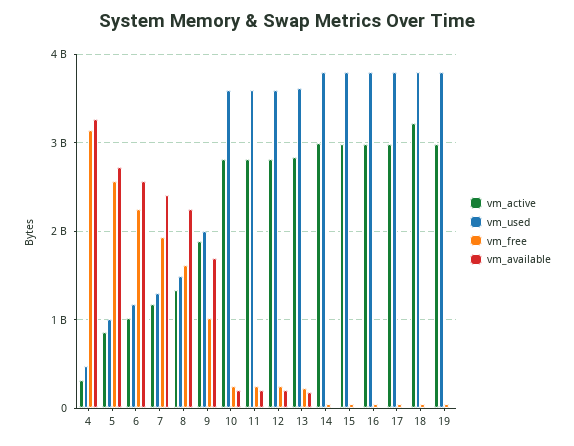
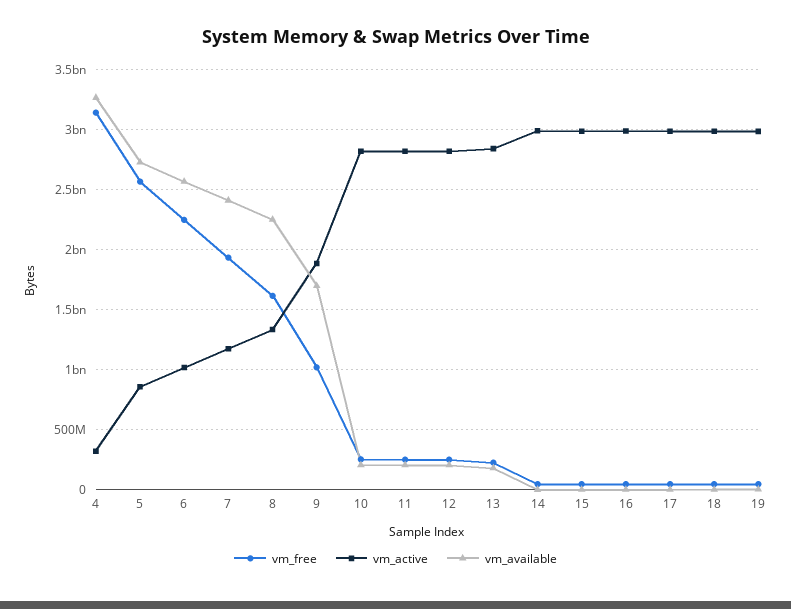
  {
    "vm_active": {
      "4": 300000000,
      "5": 900000000,
      "6": 1000000000,
      "7": 1200000000,
      "8": 1300000000,
      "9": 1900000000,
      "10": 2800000000,
      "11": 2800000000,
      "12": 2800000000,
      "13": 2800000000,
      "14": 3000000000,
      "15": 3000000000,
      "16": 3000000000,
      "17": 3000000000,
-     "18": 3200000000,
+     "18": 3000000000,
      "19": 3000000000
    },
-   "vm_used": {
-     "4": 500000000,
-     "5": 1000000000,
-     "6": 1200000000,
-     "7": 1300000000,
-     "8": 1500000000,
-     "9": 2000000000,
-     "10": 3600000000,
-     "11": 3600000000,
-     "12": 3600000000,
-     "13": 3600000000,
-     "14": 3800000000,
-     "15": 3800000000,
-     "16": 3800000000,
-     "17": 3800000000,
-     "18": 3800000000,
-     "19": 3800000000
-   },
    "vm_free": {
      "4": 3100000000,
      "5": 2600000000,
      "6": 2200000000,
      "7": 1900000000,
      "8": 1600000000,
      "9": 1000000000,
      "10": 300000000,
      "11": 300000000,
      "12": 300000000,
      "13": 200000000,
      "14": 0,
      "15": 0,
      "16": 0,
      "17": 0,
      "18": 0,
      "19": 0
    },
    "vm_available": {
      "4": 3300000000,
      "5": 2700000000,
      "6": 2600000000,
      "7": 2400000000,
      "8": 2300000000,
      "9": 1700000000,
      "10": 200000000,
      "11": 200000000,
      "12": 200000000,
      "13": 200000000,
      "14": 0,
      "15": 0,
      "16": 0,
      "17": 0,
      "18": 0,
      "19": 0
    }
  }

